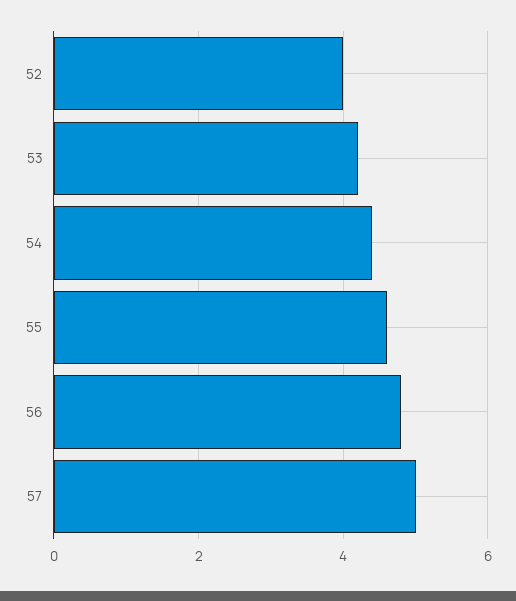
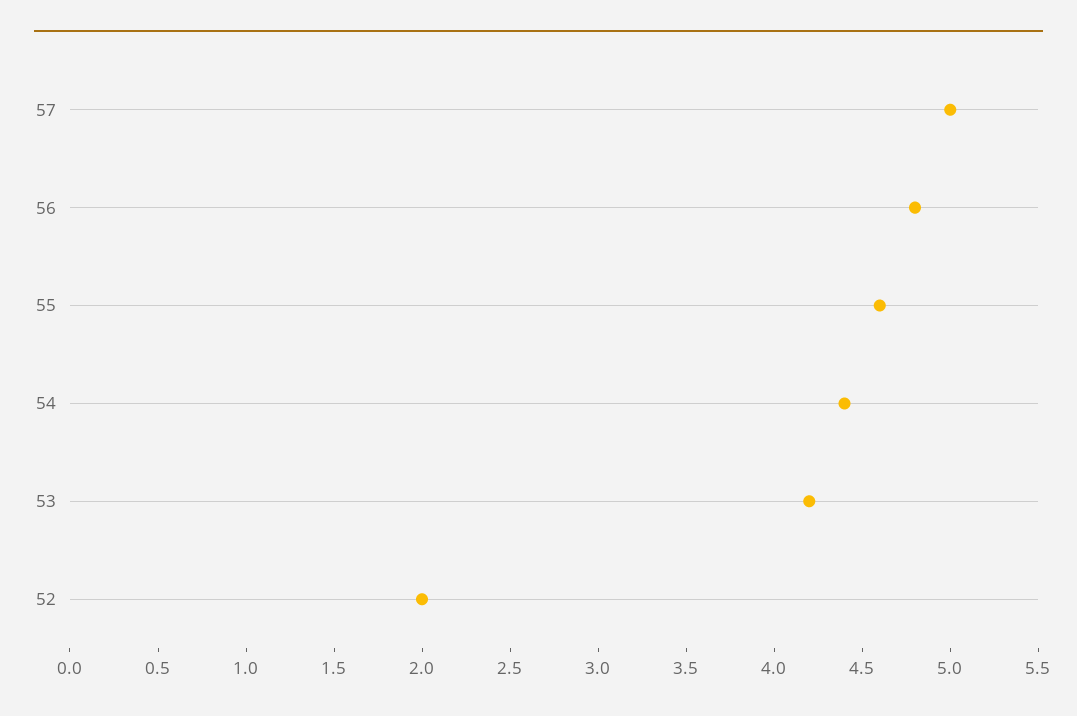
  {
-   "52": 4,
+   "52": 2,
    "53": 4.2,
    "54": 4.4,
    "55": 4.6,
    "56": 4.8,
    "57": 5
  }

